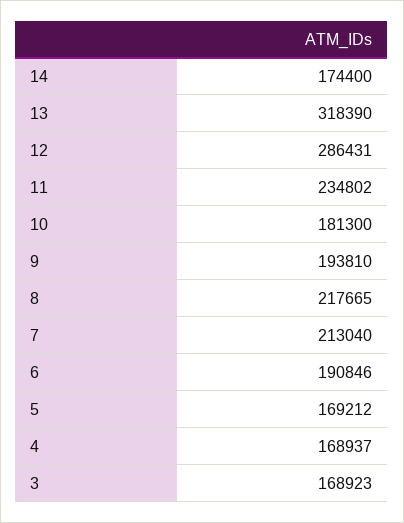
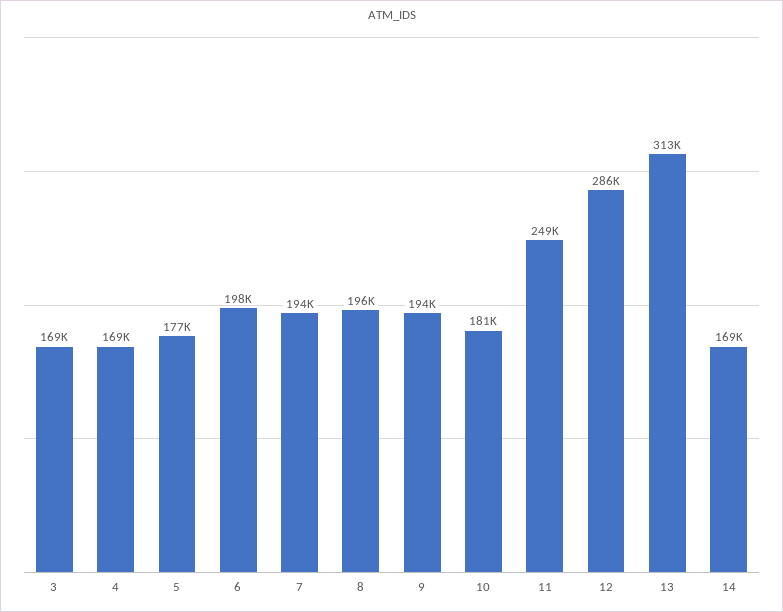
  {
-   "14": 174400,
+   "14": 169000,
-   "13": 318390,
+   "13": 313000,
    "12": 286431,
-   "11": 234802,
+   "11": 249000,
    "10": 181300,
    "9": 193810,
-   "8": 217665,
+   "8": 196000,
-   "7": 213040,
+   "7": 194000,
-   "6": 190846,
+   "6": 198000,
-   "5": 169212,
+   "5": 177000,
    "4": 168937,
    "3": 168923
  }

